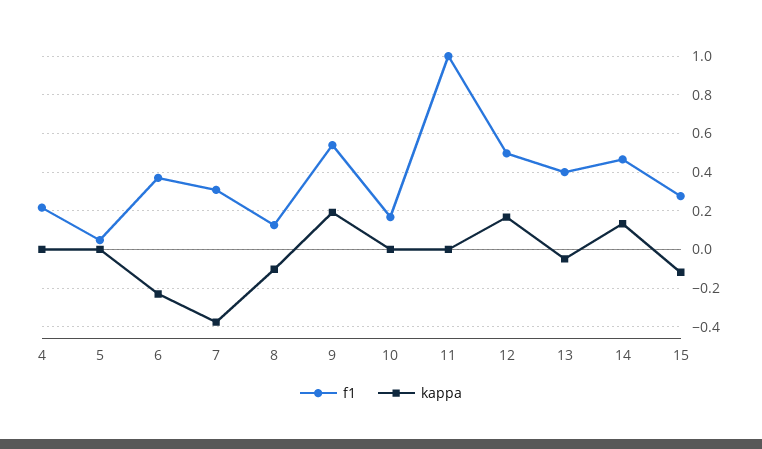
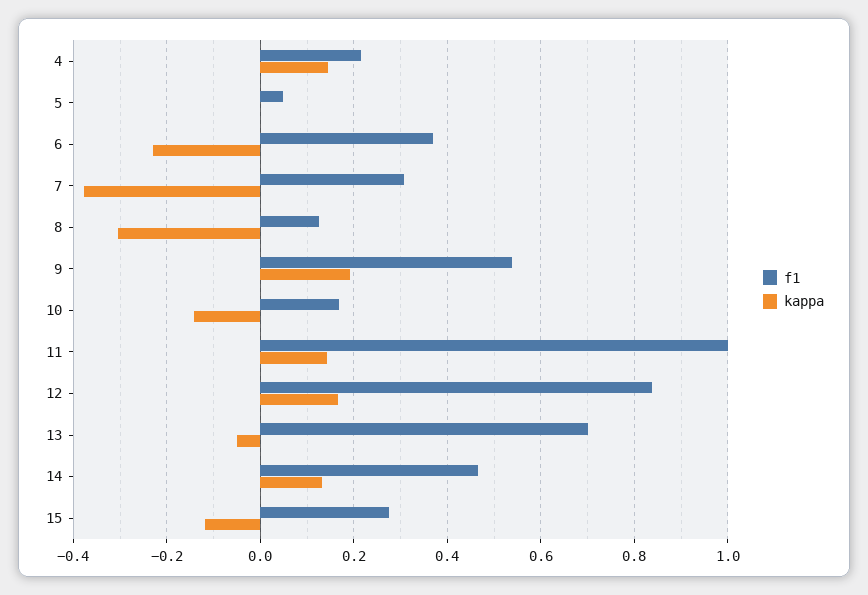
  {
    "f1": {
      "4": 0.22,
      "5": 0.04,
      "6": 0.38,
      "7": 0.3,
      "8": 0.12,
      "9": 0.54,
      "10": 0.16,
      "11": 1,
-     "12": 0.5,
+     "12": 0.84,
-     "13": 0.4,
+     "13": 0.7,
      "14": 0.46,
      "15": 0.28
    },
    "kappa": {
-     "4": 0,
+     "4": 0.14,
      "5": 0,
      "6": -0.24,
      "7": -0.38,
-     "8": -0.1,
+     "8": -0.3,
      "9": 0.2,
-     "10": 0,
+     "10": -0.14,
-     "11": 0,
+     "11": 0.14,
      "12": 0.16,
      "13": -0.04,
      "14": 0.14,
      "15": -0.12
    }
  }

